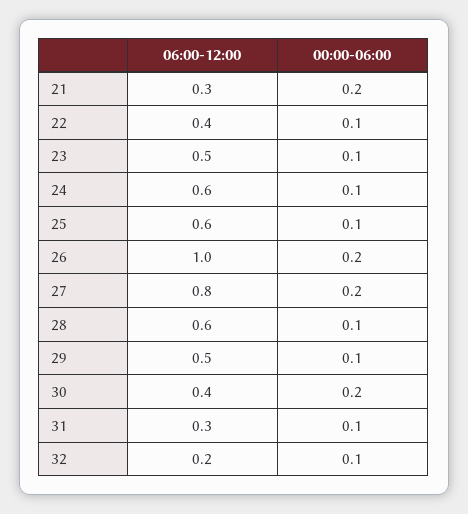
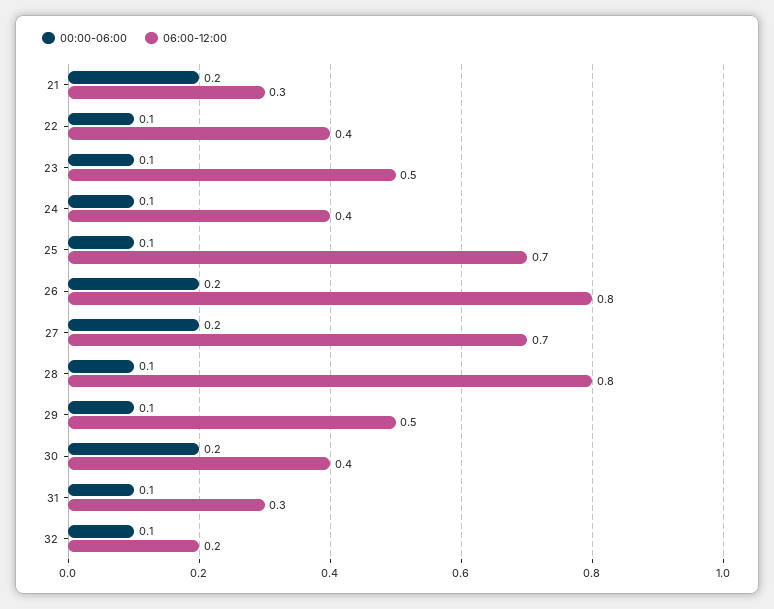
  {
    "06:00-12:00": {
      "21": 0.3,
      "22": 0.4,
      "23": 0.5,
-     "24": 0.6,
+     "24": 0.4,
-     "25": 0.6,
+     "25": 0.7,
-     "26": 1,
+     "26": 0.8,
-     "27": 0.8,
+     "27": 0.7,
-     "28": 0.6,
+     "28": 0.8,
      "29": 0.5,
      "30": 0.4,
      "31": 0.3,
      "32": 0.2
    },
    "00:00-06:00": {
      "21": 0.2,
      "22": 0.1,
      "23": 0.1,
      "24": 0.1,
      "25": 0.1,
      "26": 0.2,
      "27": 0.2,
      "28": 0.1,
      "29": 0.1,
      "30": 0.2,
      "31": 0.1,
      "32": 0.1
    }
  }

